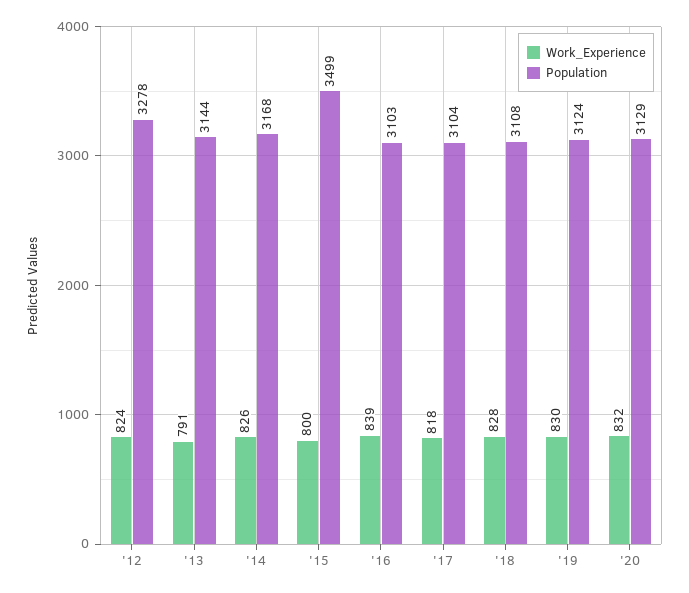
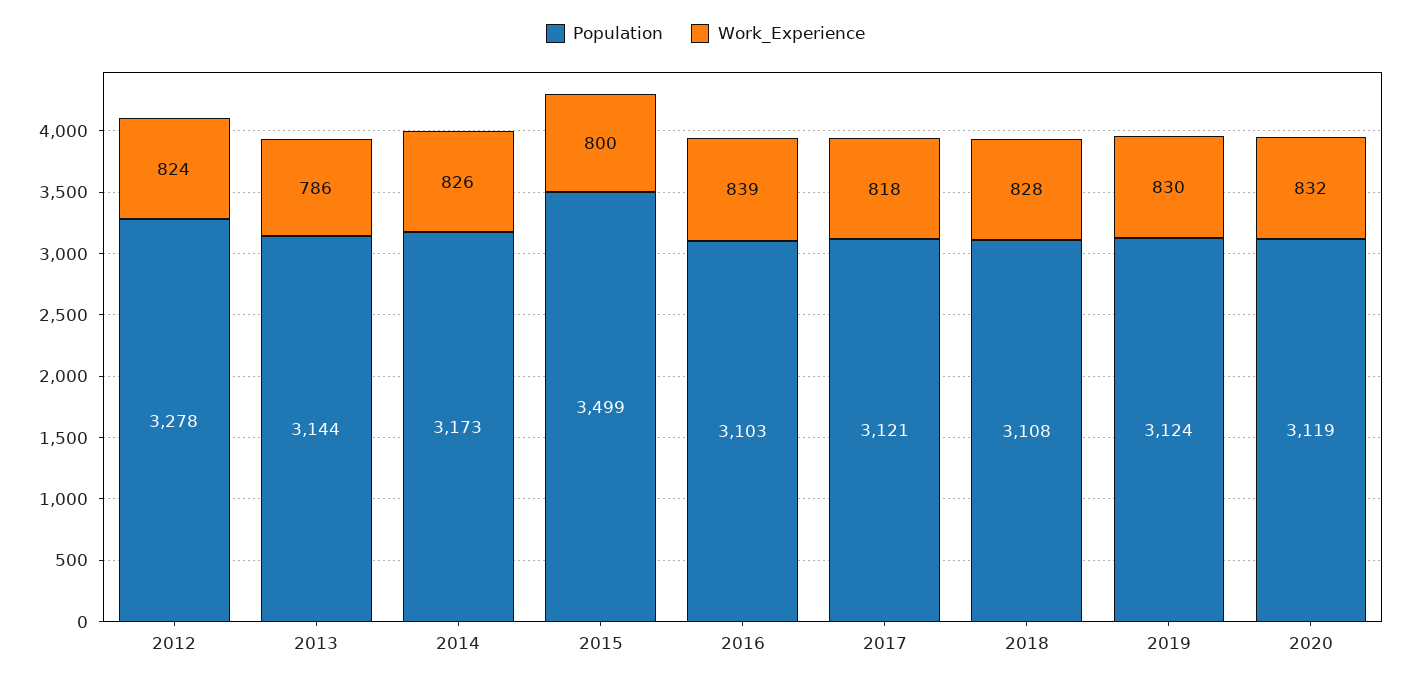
  {
    "Work_Experience": {
      "'12": 824,
-     "'13": 791,
+     "'13": 786,
      "'14": 826,
      "'15": 800,
      "'16": 839,
      "'17": 818,
      "'18": 828,
      "'19": 830,
      "'20": 832
    },
    "Population": {
      "'12": 3278,
      "'13": 3144,
-     "'14": 3168,
+     "'14": 3173,
      "'15": 3499,
      "'16": 3103,
-     "'17": 3104,
+     "'17": 3121,
      "'18": 3108,
      "'19": 3124,
-     "'20": 3129
+     "'20": 3119
    }
  }

